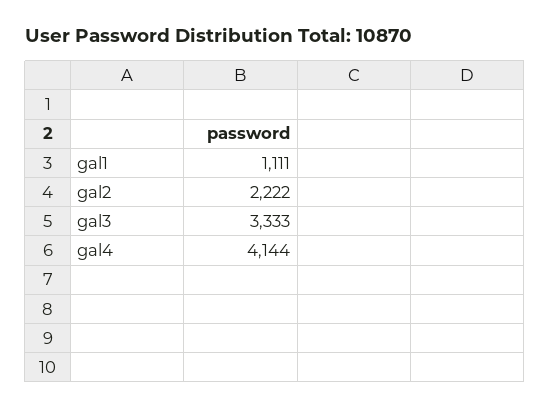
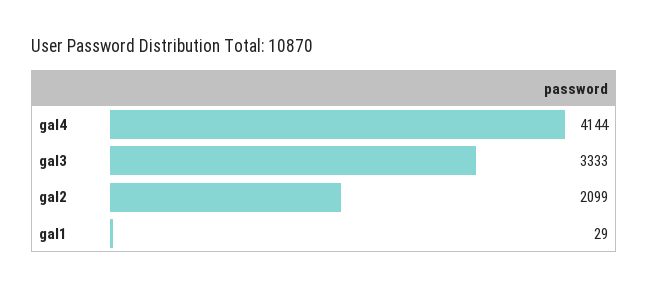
  {
-   "gal1": 1111,
+   "gal1": 29,
-   "gal2": 2222,
+   "gal2": 2099,
    "gal3": 3333,
    "gal4": 4144
  }

